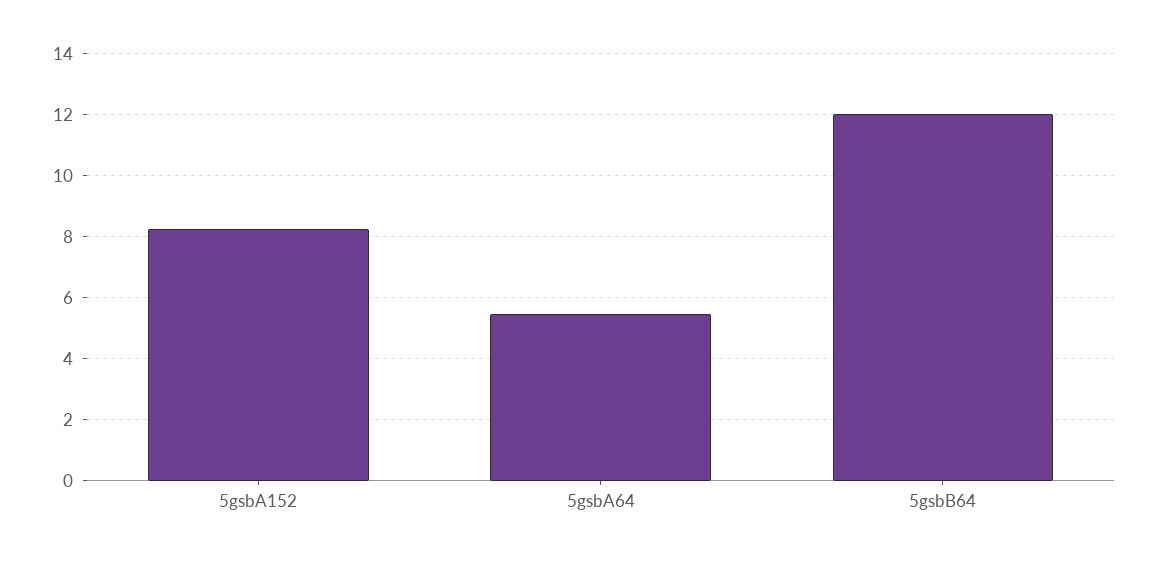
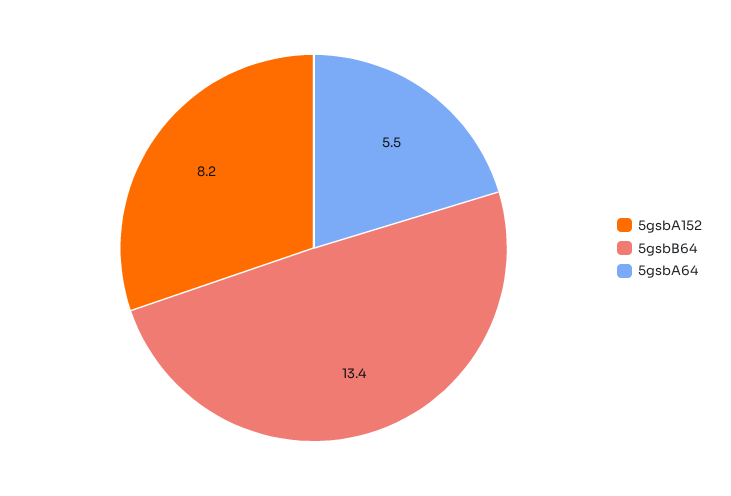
  {
    "5gsbA152": 8.2,
    "5gsbA64": 5.5,
-   "5gsbB64": 12
+   "5gsbB64": 13.4
  }

